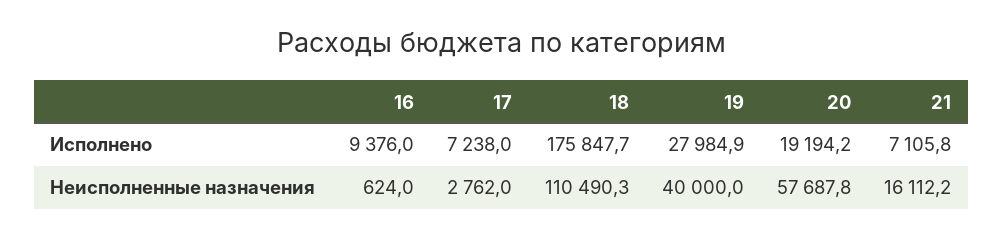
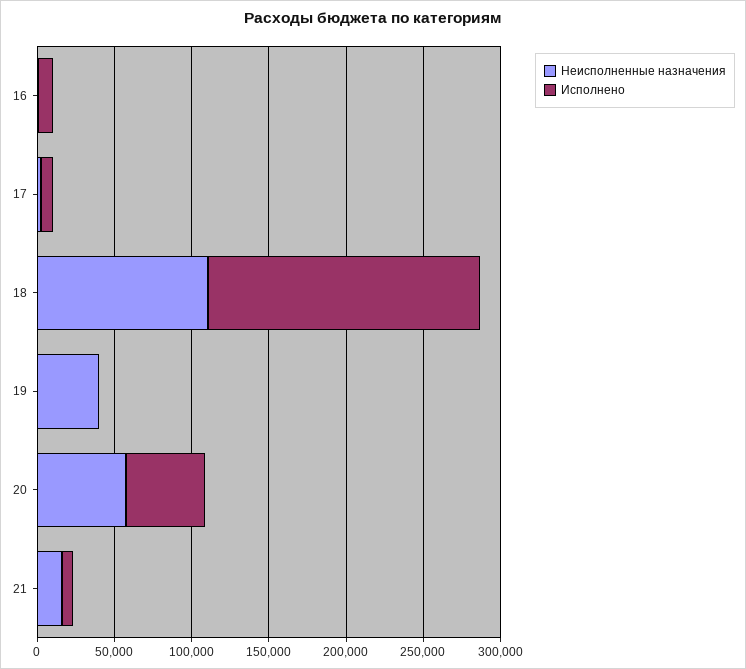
  {
    "Исполнено": {
      "16": 9376,
      "17": 7238,
      "18": 175847.7,
-     "19": 27984.9,
+     "19": 0,
-     "20": 19194.2,
+     "20": 50000,
      "21": 7105.8
    },
    "Неисполненные назначения": {
      "16": 624,
      "17": 2762,
      "18": 110490.3,
      "19": 40000,
      "20": 57687.8,
      "21": 16112.2
    }
  }

